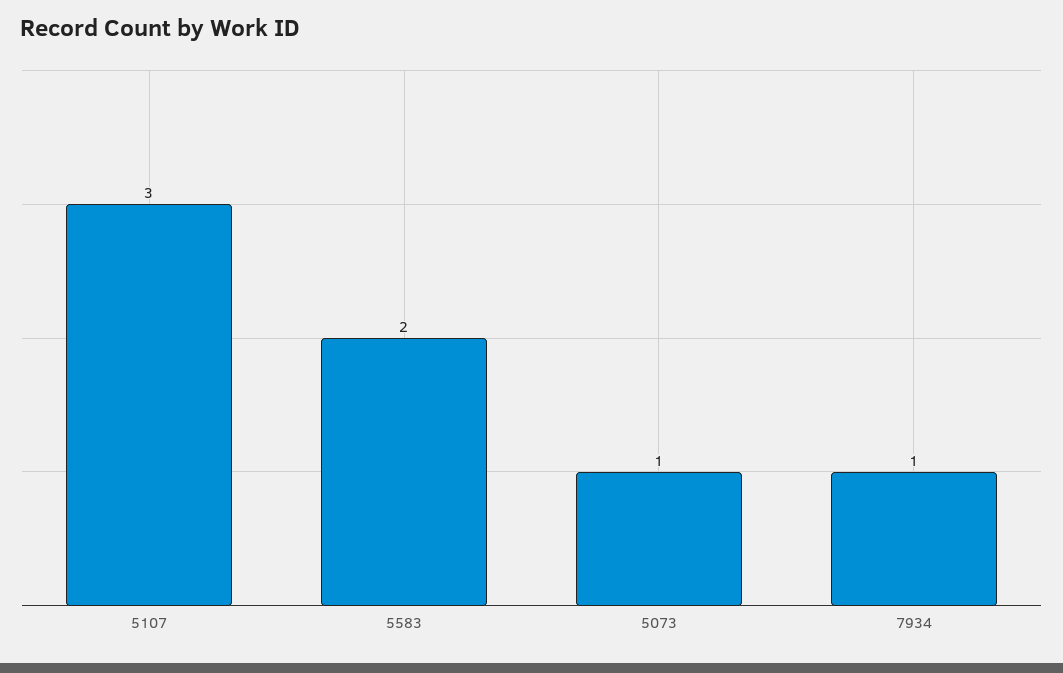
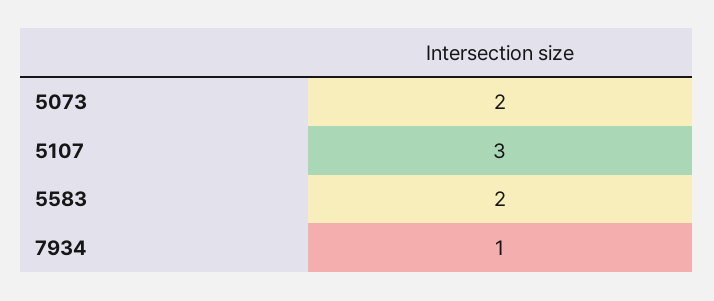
  {
    "5107": 3,
    "5583": 2,
-   "5073": 1,
+   "5073": 2,
    "7934": 1
  }

